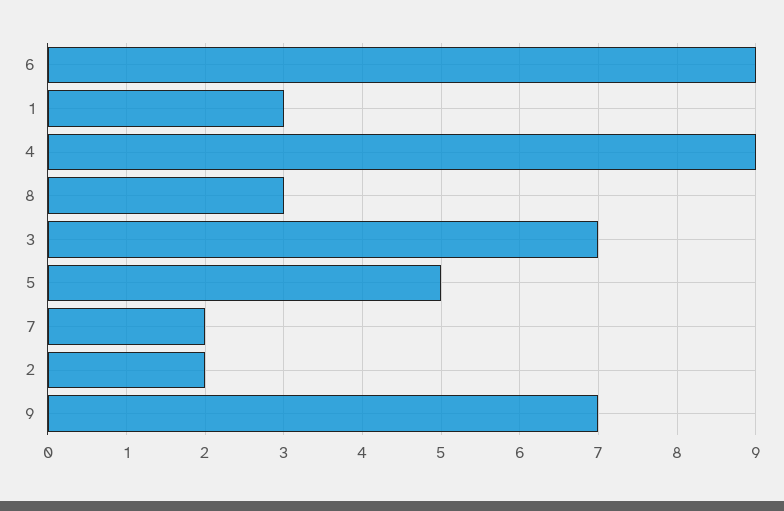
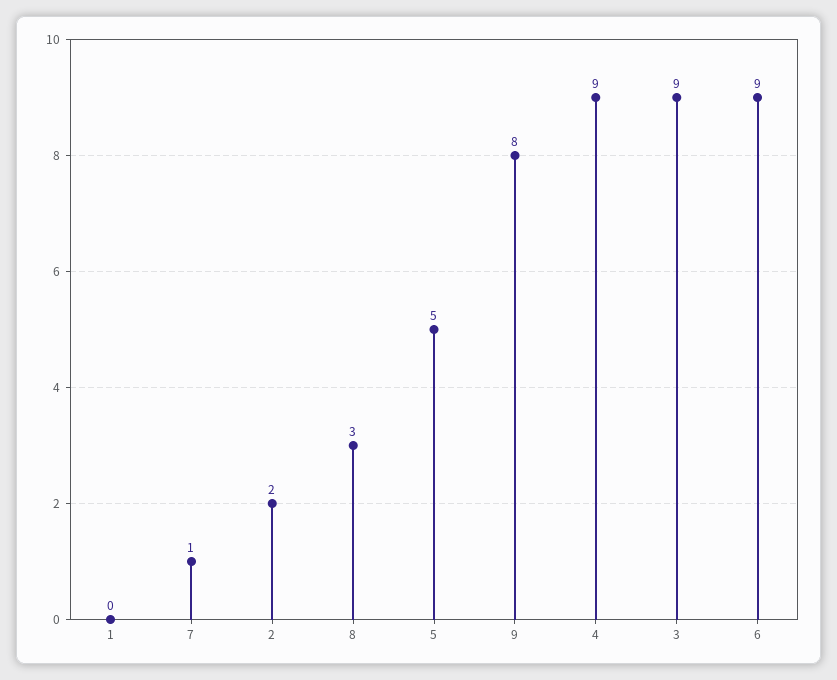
  {
    "6": 9,
-   "1": 3,
+   "1": 0,
    "4": 9,
    "8": 3,
-   "3": 7,
+   "3": 9,
    "5": 5,
-   "7": 2,
+   "7": 1,
    "2": 2,
-   "9": 7
+   "9": 8
  }

